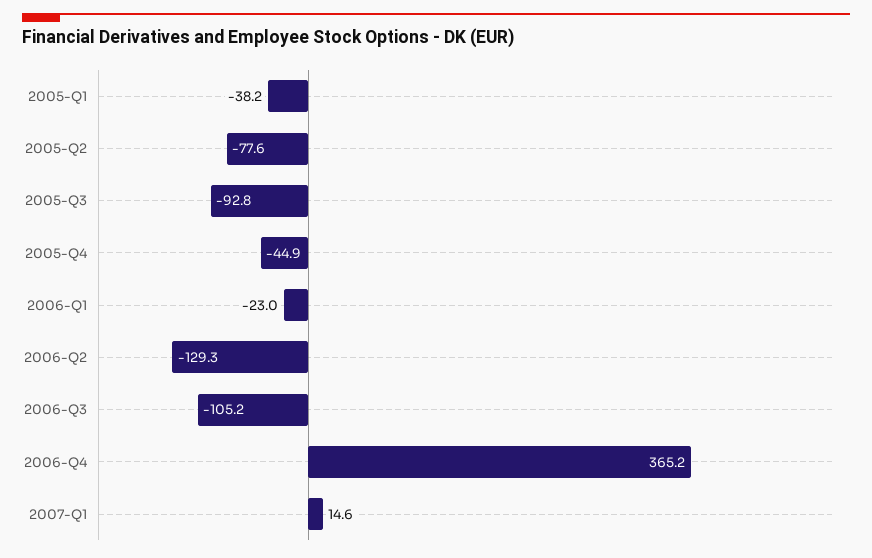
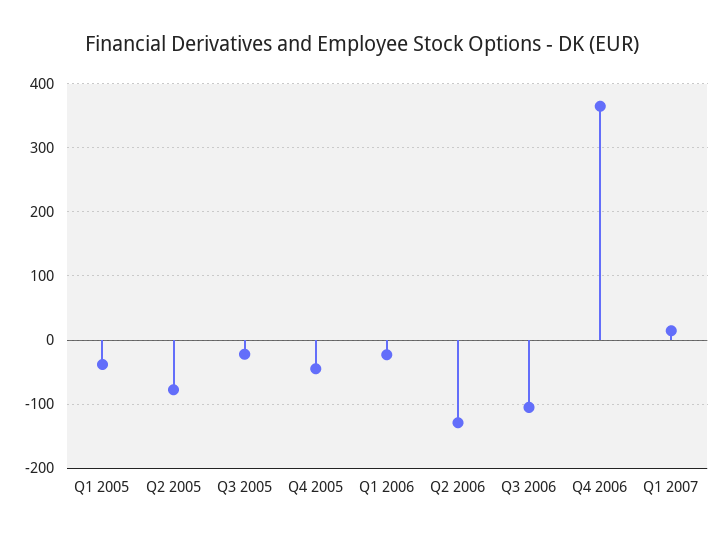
  {
    "2005-Q1": -38.2,
    "2005-Q2": -77.6,
-   "2005-Q3": -92.8,
+   "2005-Q3": -20,
    "2005-Q4": -44.9,
    "2006-Q1": -23,
    "2006-Q2": -129.3,
    "2006-Q3": -105.2,
    "2006-Q4": 365.2,
    "2007-Q1": 14.6
  }

